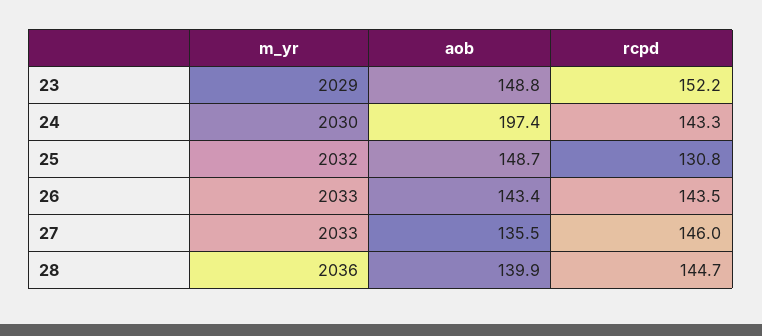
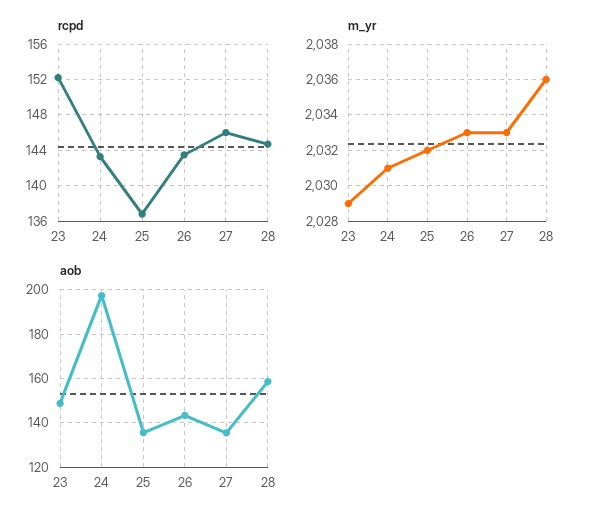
  {
    "m_yr": {
      "23": 2029,
-     "24": 2030,
+     "24": 2031,
      "25": 2032,
      "26": 2033,
      "27": 2033,
      "28": 2036
    },
    "aob": {
      "23": 148.8,
      "24": 197.4,
-     "25": 148.7,
+     "25": 135,
      "26": 143.4,
      "27": 135.5,
-     "28": 139.9
+     "28": 160
    },
    "rcpd": {
      "23": 152.2,
      "24": 143.3,
-     "25": 130.8,
+     "25": 137,
      "26": 143.5,
      "27": 146,
      "28": 144.7
    }
  }

